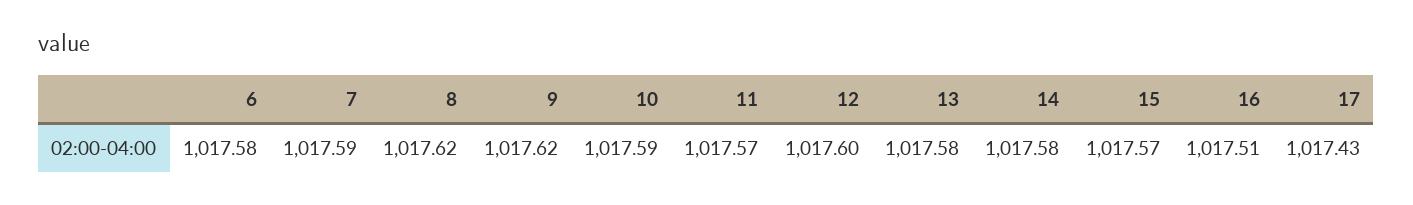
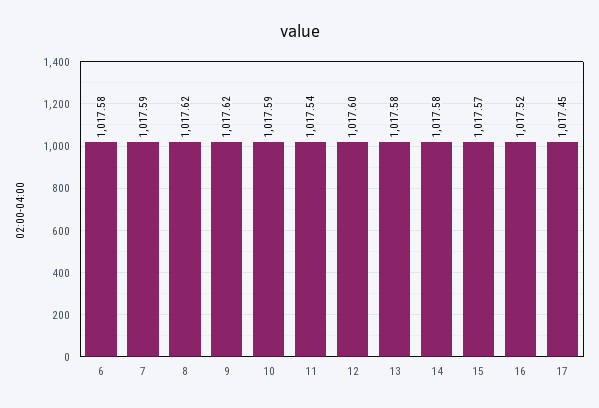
  {
    "6": 1017.58,
    "7": 1017.59,
    "8": 1017.62,
    "9": 1017.62,
    "10": 1017.59,
-   "11": 1017.57,
+   "11": 1017.54,
    "12": 1017.6,
    "13": 1017.58,
    "14": 1017.58,
    "15": 1017.57,
-   "16": 1017.51,
+   "16": 1017.52,
-   "17": 1017.43
+   "17": 1017.45
  }

